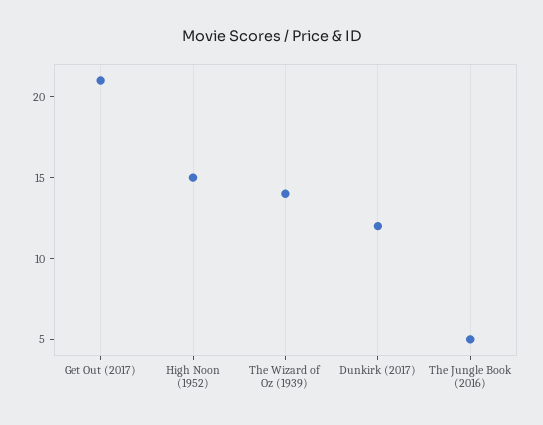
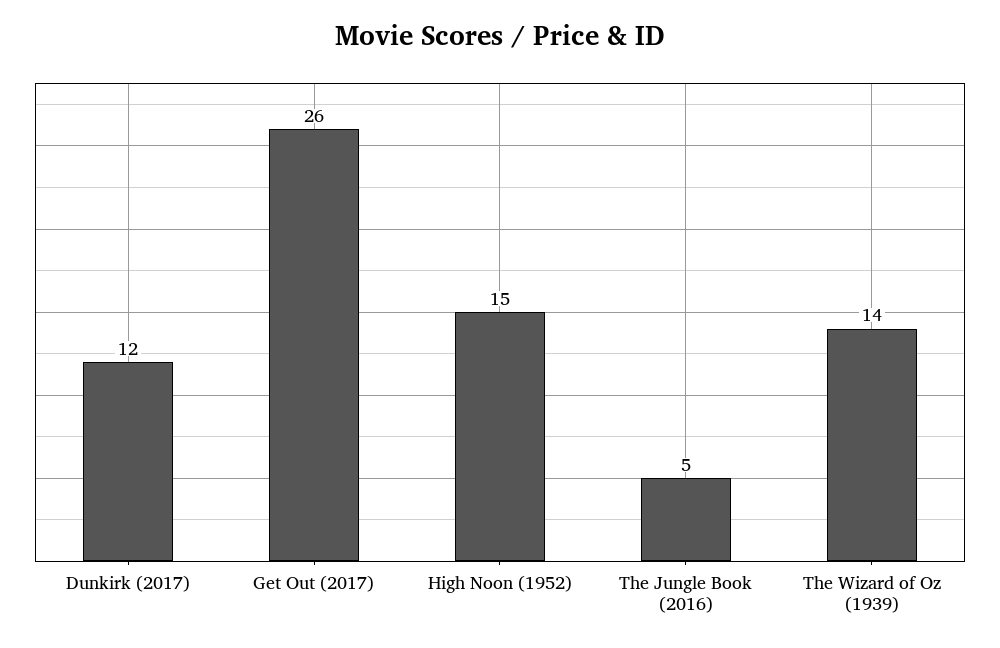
  {
-   "Get Out (2017)": 21,
+   "Get Out (2017)": 26,
    "High Noon (1952)": 15,
    "The Wizard of Oz (1939)": 14,
    "Dunkirk (2017)": 12,
    "The Jungle Book (2016)": 5
  }

